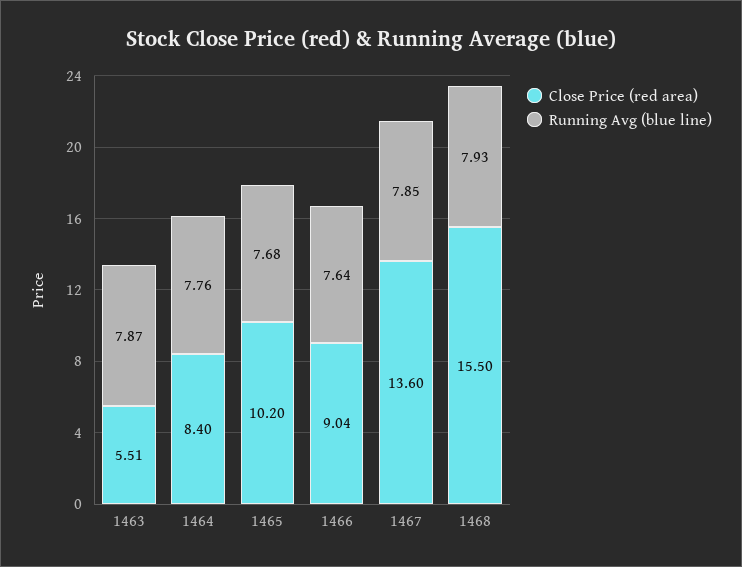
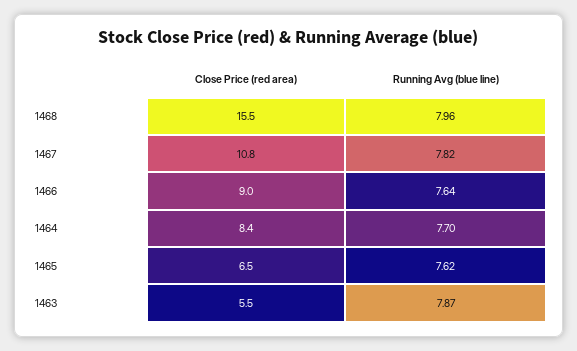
  {
    "Close Price (red area)": {
      "1463": 5.51,
      "1464": 8.4,
-     "1465": 10.2,
+     "1465": 6.5,
      "1466": 9.04,
-     "1467": 13.6,
+     "1467": 10.8,
      "1468": 15.5
    },
    "Running Avg (blue line)": {
      "1463": 7.87,
-     "1464": 7.76,
+     "1464": 7.7,
-     "1465": 7.68,
+     "1465": 7.62,
      "1466": 7.64,
-     "1467": 7.85,
+     "1467": 7.82,
-     "1468": 7.93
+     "1468": 7.96
    }
  }

